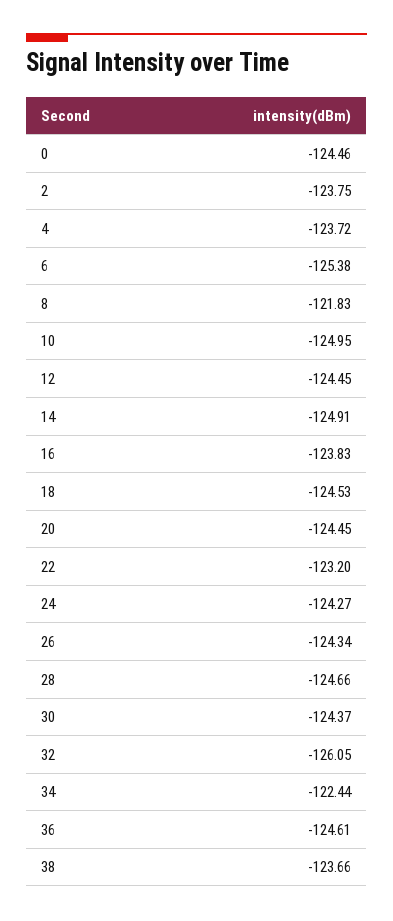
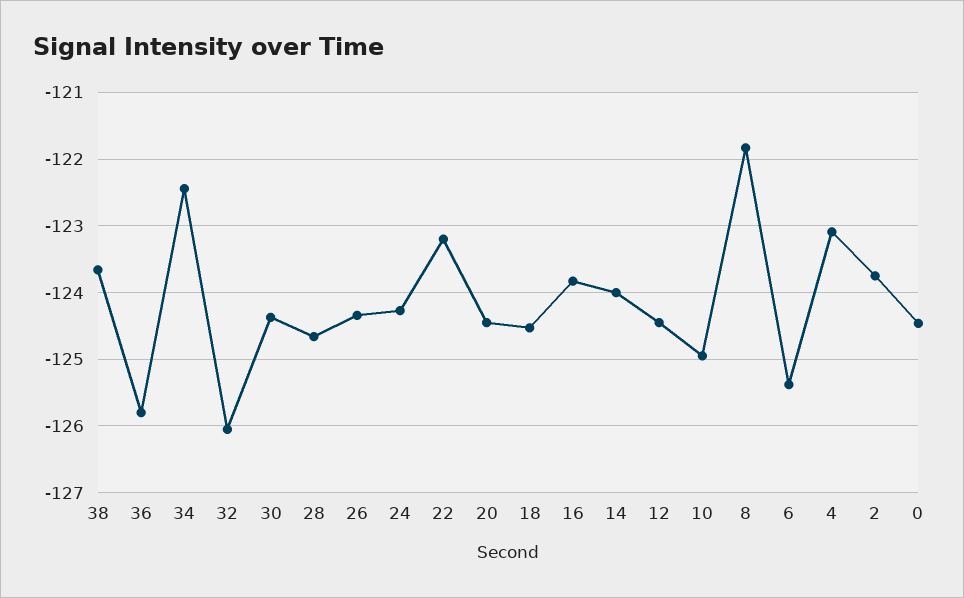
  {
    "0": -124.46,
    "2": -123.75,
-   "4": -123.72,
+   "4": -123.1,
    "6": -125.38,
    "8": -121.83,
    "10": -124.95,
    "12": -124.45,
-   "14": -124.91,
+   "14": -124,
    "16": -123.83,
    "18": -124.53,
    "20": -124.45,
    "22": -123.2,
    "24": -124.27,
    "26": -124.34,
    "28": -124.66,
    "30": -124.37,
    "32": -126.05,
    "34": -122.44,
-   "36": -124.61,
+   "36": -125.8,
    "38": -123.66
  }

